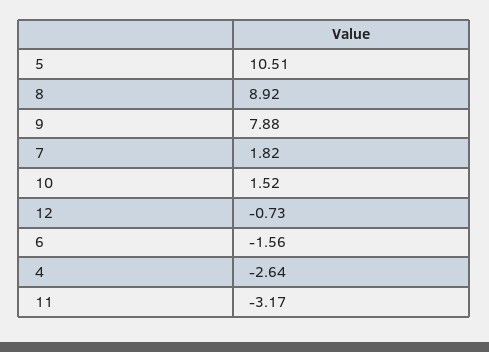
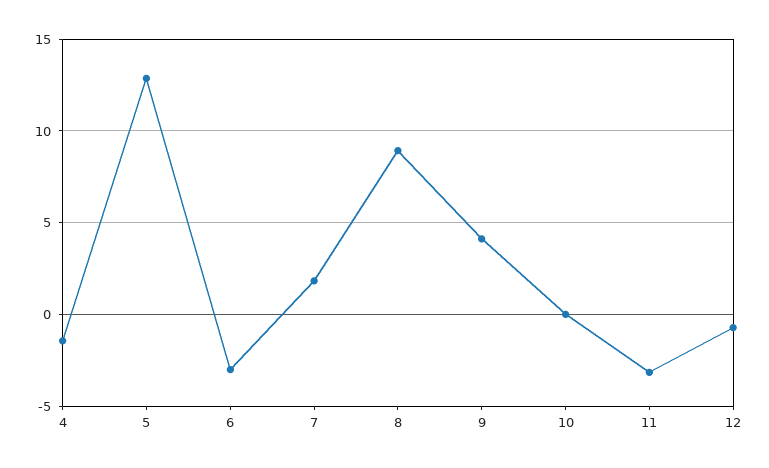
  {
-   "5": 10.51,
+   "5": 13,
    "8": 8.92,
-   "9": 7.88,
+   "9": 4,
    "7": 1.82,
-   "10": 1.52,
+   "10": 0,
    "12": -0.73,
-   "6": -1.56,
+   "6": -3,
-   "4": -2.64,
+   "4": -1.5,
    "11": -3.17
  }

